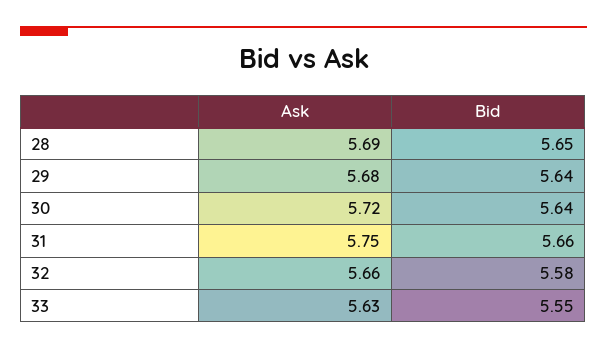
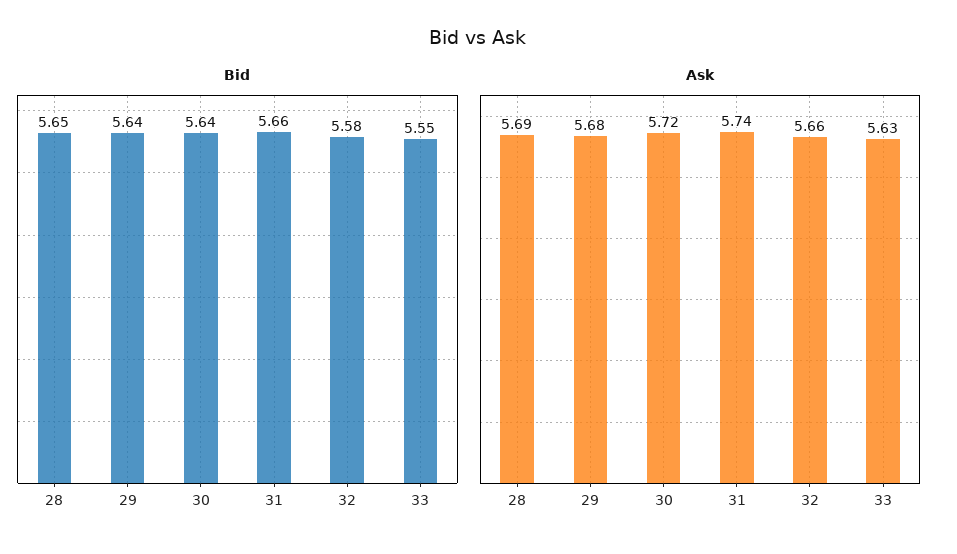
  {
    "Ask": {
      "28": 5.69,
      "29": 5.68,
      "30": 5.72,
-     "31": 5.75,
+     "31": 5.74,
      "32": 5.66,
      "33": 5.63
    },
    "Bid": {
      "28": 5.65,
      "29": 5.64,
      "30": 5.64,
      "31": 5.66,
      "32": 5.58,
      "33": 5.55
    }
  }

